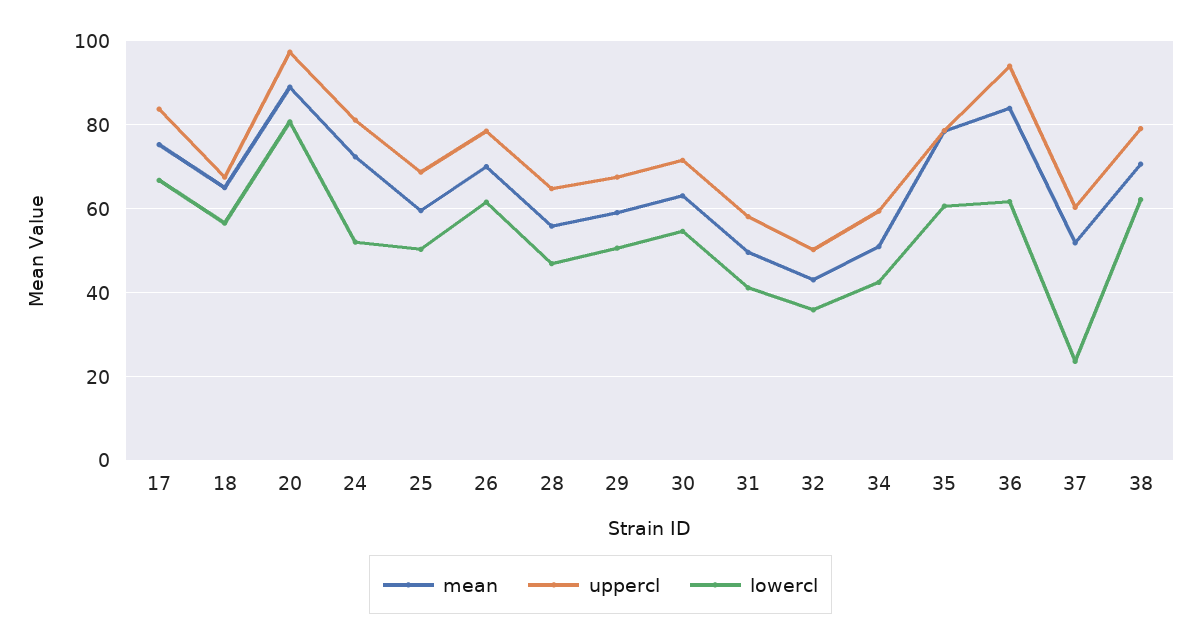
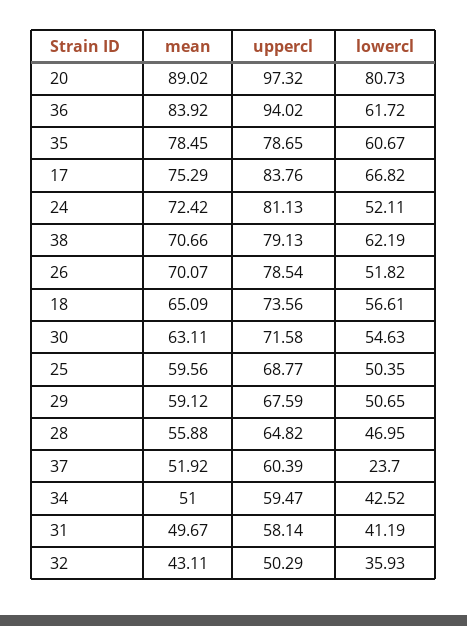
  {
    "mean": {
      "17": 75.29,
      "18": 65.09,
      "20": 89.02,
      "24": 72.42,
      "25": 59.56,
      "26": 70.07,
      "28": 55.88,
      "29": 59.12,
      "30": 63.11,
      "31": 49.67,
      "32": 43.11,
      "34": 51,
      "35": 78.45,
      "36": 83.92,
      "37": 51.92,
      "38": 70.66
    },
    "uppercl": {
      "17": 83.76,
-     "18": 68,
+     "18": 73.56,
      "20": 97.32,
      "24": 81.13,
      "25": 68.77,
      "26": 78.54,
      "28": 64.82,
      "29": 67.59,
      "30": 71.58,
      "31": 58.14,
      "32": 50.29,
      "34": 59.47,
      "35": 78.65,
      "36": 94.02,
      "37": 60.39,
      "38": 79.13
    },
    "lowercl": {
      "17": 66.82,
      "18": 56.61,
      "20": 80.73,
      "24": 52.11,
      "25": 50.35,
-     "26": 62,
+     "26": 51.82,
      "28": 46.95,
      "29": 50.65,
      "30": 54.63,
      "31": 41.19,
      "32": 35.93,
      "34": 42.52,
      "35": 60.67,
      "36": 61.72,
      "37": 23.7,
      "38": 62.19
    }
  }

